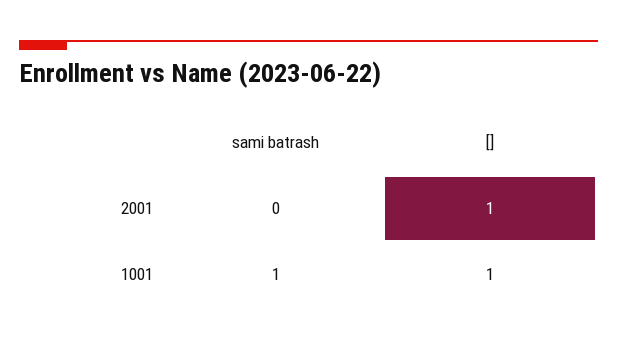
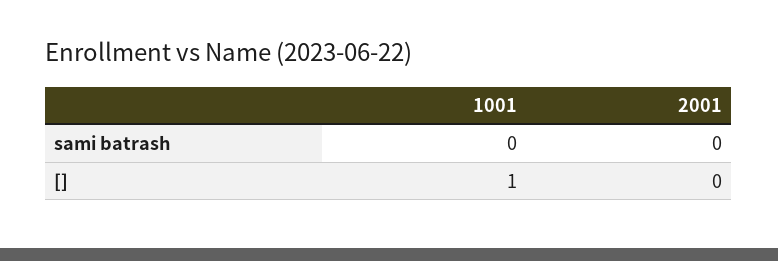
  {
    "sami batrash": {
      "2001": 0,
-     "1001": 1
+     "1001": 0
    },
    "[]": {
-     "2001": 1,
+     "2001": 0,
      "1001": 1
    }
  }

